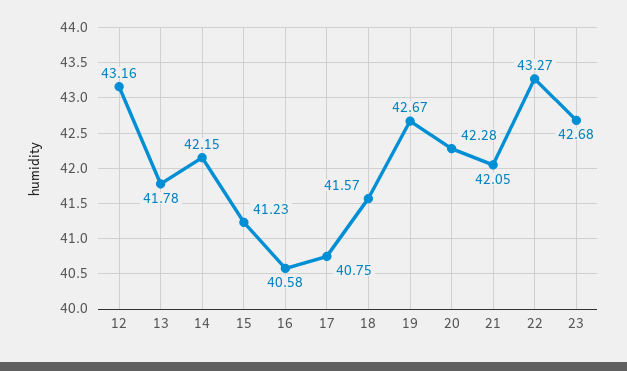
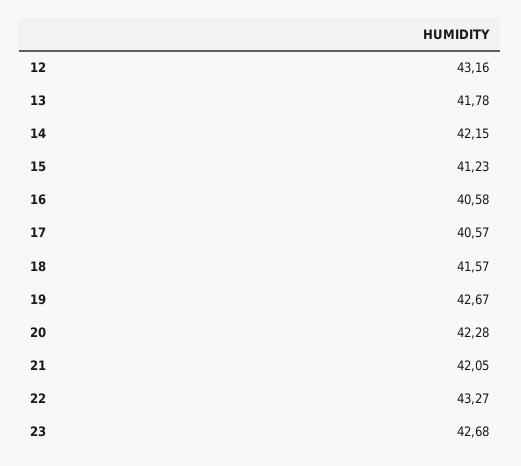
  {
    "12": 43.16,
    "13": 41.78,
    "14": 42.15,
    "15": 41.23,
    "16": 40.58,
-   "17": 40.75,
+   "17": 40.57,
    "18": 41.57,
    "19": 42.67,
    "20": 42.28,
    "21": 42.05,
    "22": 43.27,
    "23": 42.68
  }

